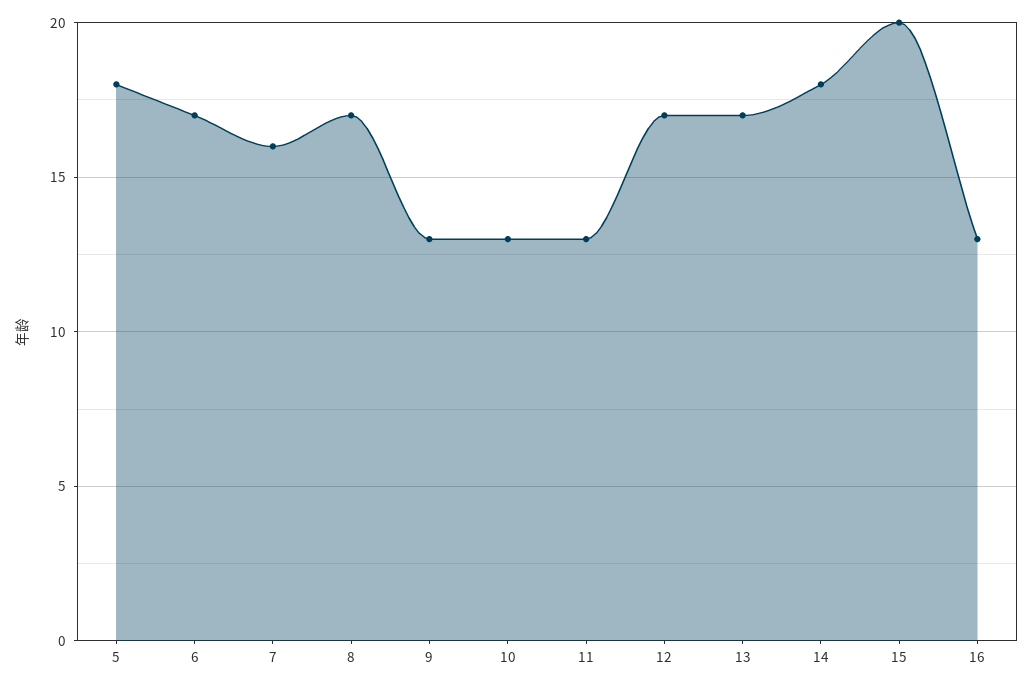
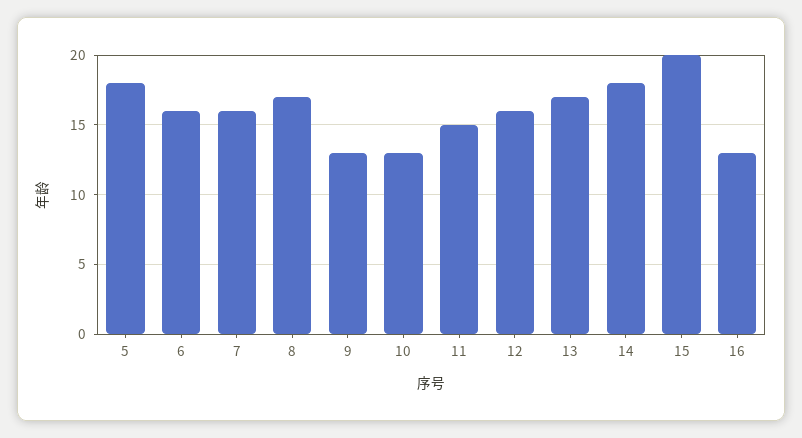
  {
    "5": 18,
-   "6": 17,
+   "6": 16,
    "7": 16,
    "8": 17,
    "9": 13,
    "10": 13,
-   "11": 13,
+   "11": 15,
-   "12": 17,
+   "12": 16,
    "13": 17,
    "14": 18,
    "15": 20,
    "16": 13
  }

